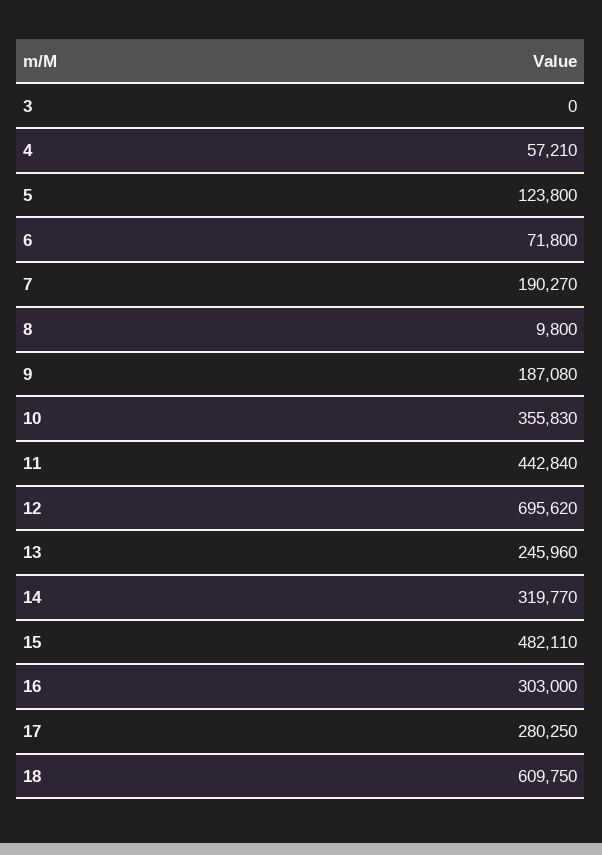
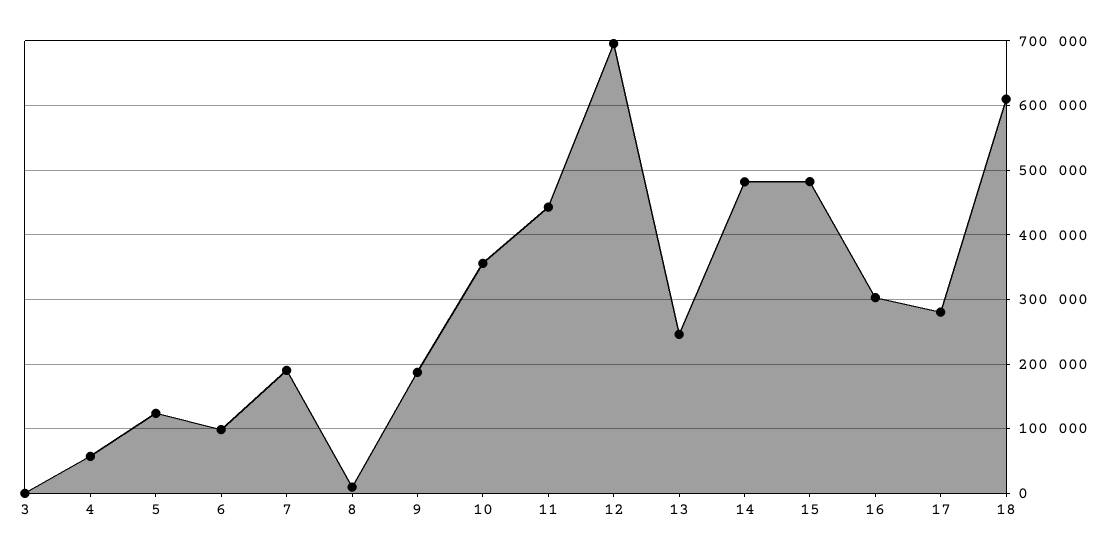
  {
    "3": 0,
    "4": 57210,
    "5": 123800,
-   "6": 71800,
+   "6": 100000,
    "7": 190270,
    "8": 9800,
    "9": 187080,
    "10": 355830,
    "11": 442840,
    "12": 695620,
    "13": 245960,
-   "14": 319770,
+   "14": 480000,
    "15": 482110,
    "16": 303000,
    "17": 280250,
    "18": 609750
  }

